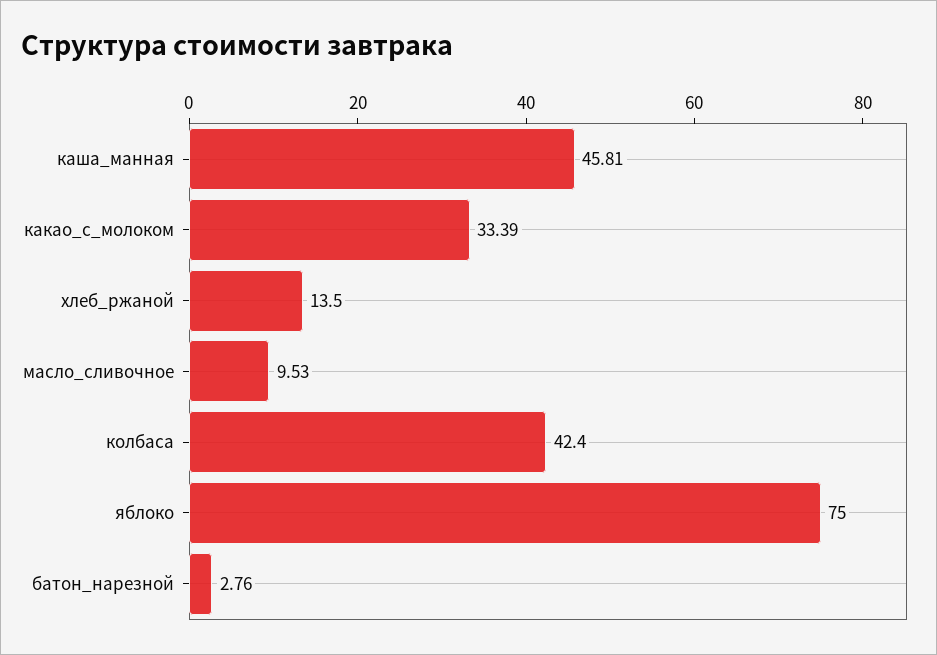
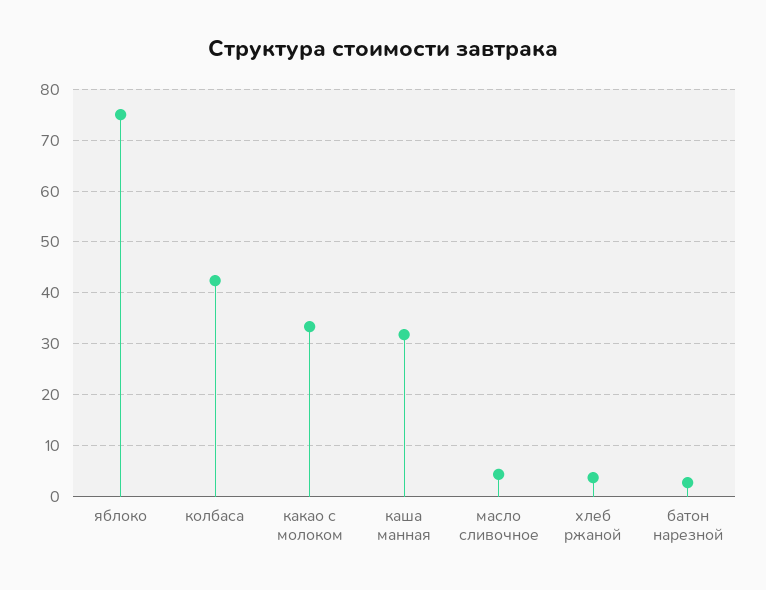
  {
-   "каша_манная": 45.81,
+   "каша_манная": 32,
    "какао_с_молоком": 33.39,
-   "хлеб_ржаной": 13.5,
+   "хлеб_ржаной": 4,
-   "масло_сливочное": 9.53,
+   "масло_сливочное": 4,
    "колбаса": 42.4,
    "яблоко": 75,
    "батон_нарезной": 2.76
  }

